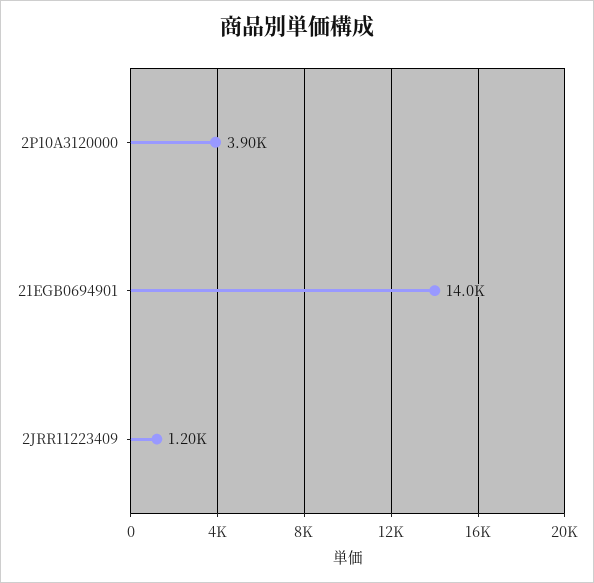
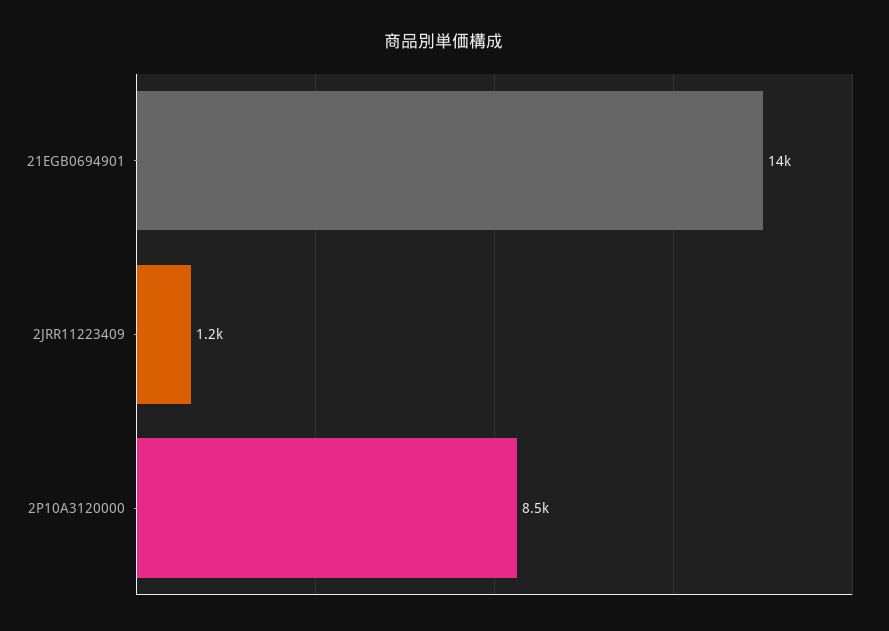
  {
-   "2P10A3120000": 3900,
+   "2P10A3120000": 8500,
    "21EGB0694901": 14000,
    "2JRR11223409": 1200
  }

